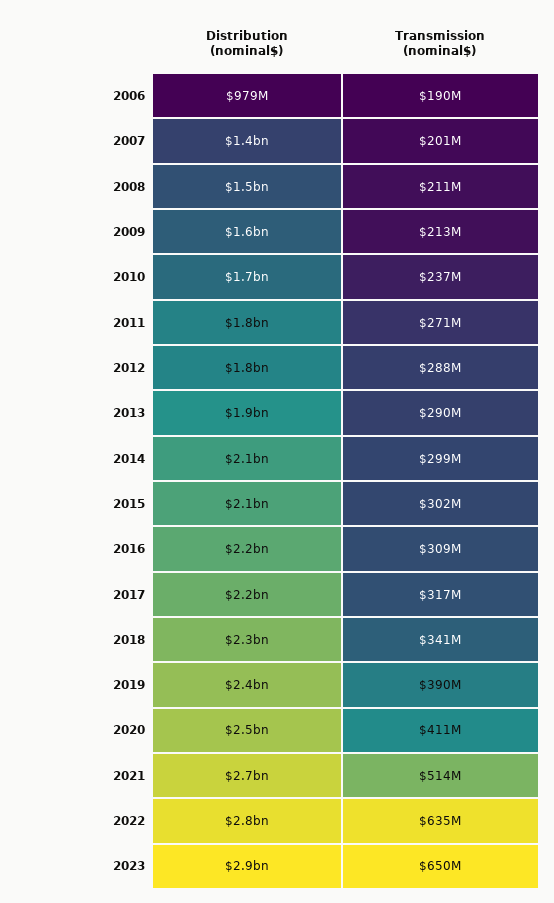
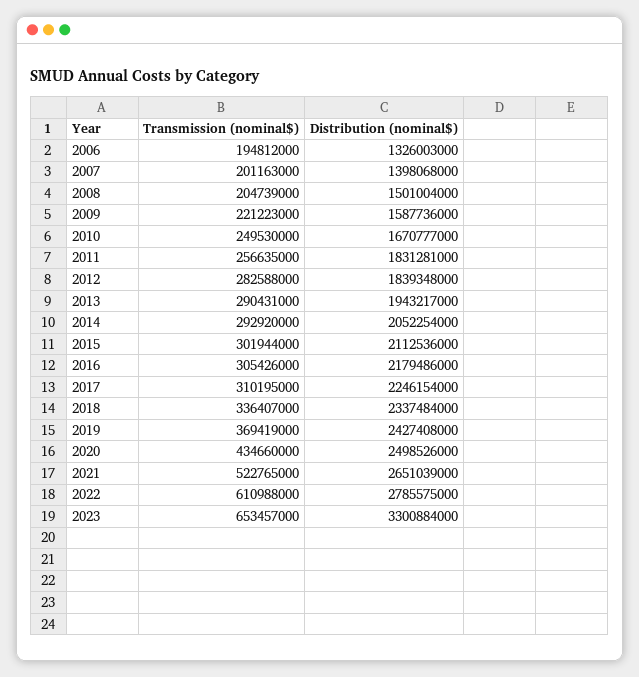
  {
    "Distribution (nominal$)": {
-     "2006": 979000000,
+     "2006": 1326003000,
      "2007": 1398068000,
      "2008": 1501004000,
      "2009": 1587736000,
      "2010": 1670777000,
      "2011": 1831281000,
      "2012": 1839348000,
      "2013": 1943217000,
      "2014": 2052254000,
      "2015": 2112536000,
      "2016": 2179486000,
      "2017": 2246154000,
      "2018": 2337484000,
      "2019": 2427408000,
      "2020": 2498526000,
      "2021": 2651039000,
      "2022": 2785575000,
-     "2023": 2900000000
+     "2023": 3300884000
    },
    "Transmission (nominal$)": {
-     "2006": 190000000,
+     "2006": 194812000,
      "2007": 201163000,
-     "2008": 211000000,
+     "2008": 204739000,
-     "2009": 213000000,
+     "2009": 221223000,
-     "2010": 237000000,
+     "2010": 249530000,
-     "2011": 271000000,
+     "2011": 256635000,
-     "2012": 288000000,
+     "2012": 282588000,
      "2013": 290431000,
-     "2014": 299000000,
+     "2014": 292920000,
      "2015": 301944000,
-     "2016": 309000000,
+     "2016": 305426000,
-     "2017": 317000000,
+     "2017": 310195000,
-     "2018": 341000000,
+     "2018": 336407000,
-     "2019": 390000000,
+     "2019": 369419000,
-     "2020": 411000000,
+     "2020": 434660000,
-     "2021": 514000000,
+     "2021": 522765000,
-     "2022": 635000000,
+     "2022": 610988000,
-     "2023": 650000000
+     "2023": 653457000
    }
  }

